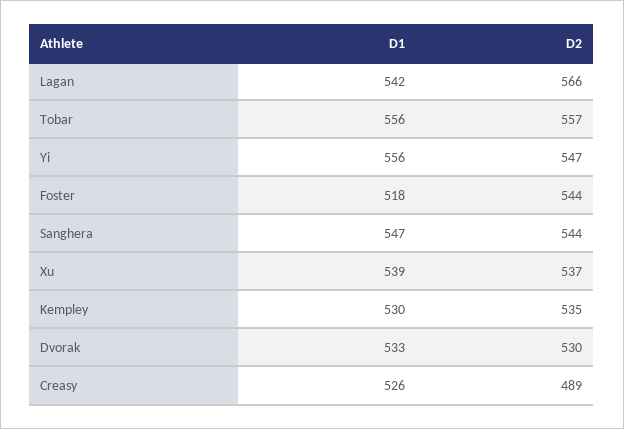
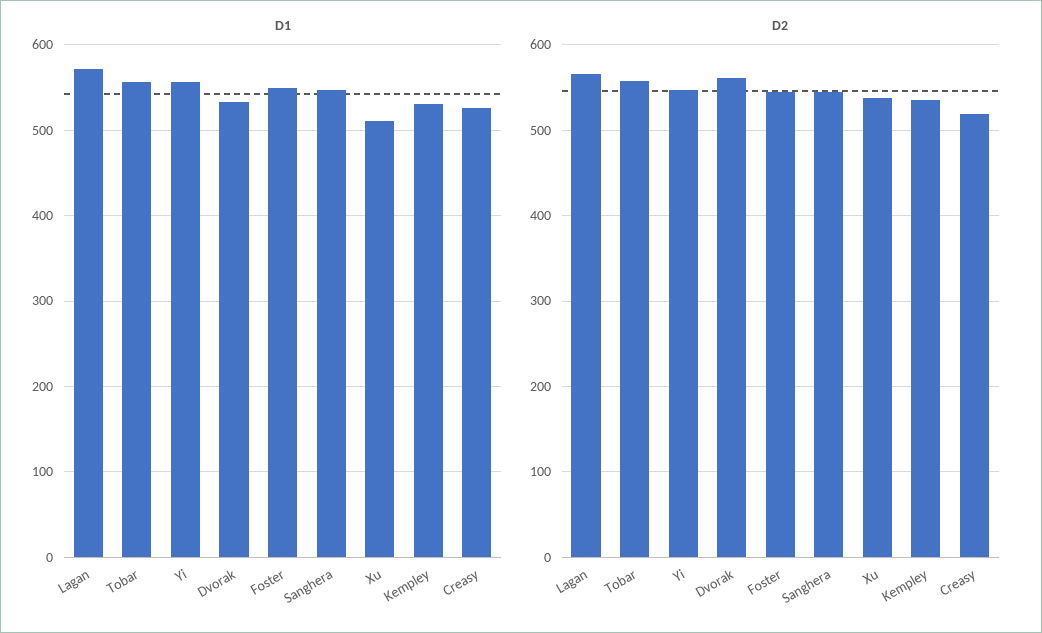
  {
    "D1": {
-     "Lagan": 542,
+     "Lagan": 570,
      "Tobar": 556,
      "Yi": 556,
-     "Foster": 518,
+     "Foster": 550,
      "Sanghera": 547,
-     "Xu": 539,
+     "Xu": 510,
      "Kempley": 530,
      "Dvorak": 533,
      "Creasy": 526
    },
    "D2": {
      "Lagan": 566,
      "Tobar": 557,
      "Yi": 547,
      "Foster": 544,
      "Sanghera": 544,
      "Xu": 537,
      "Kempley": 535,
-     "Dvorak": 530,
+     "Dvorak": 560,
-     "Creasy": 489
+     "Creasy": 520
    }
  }

